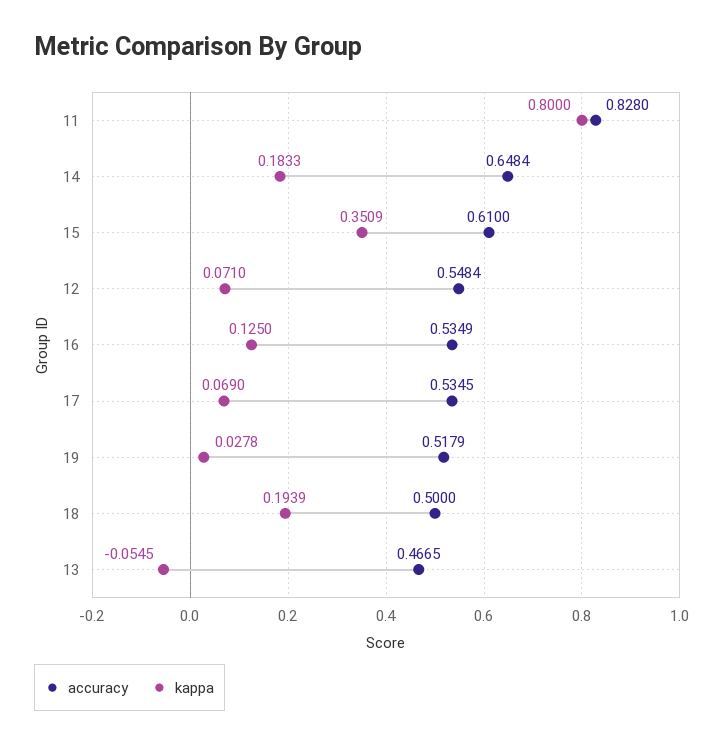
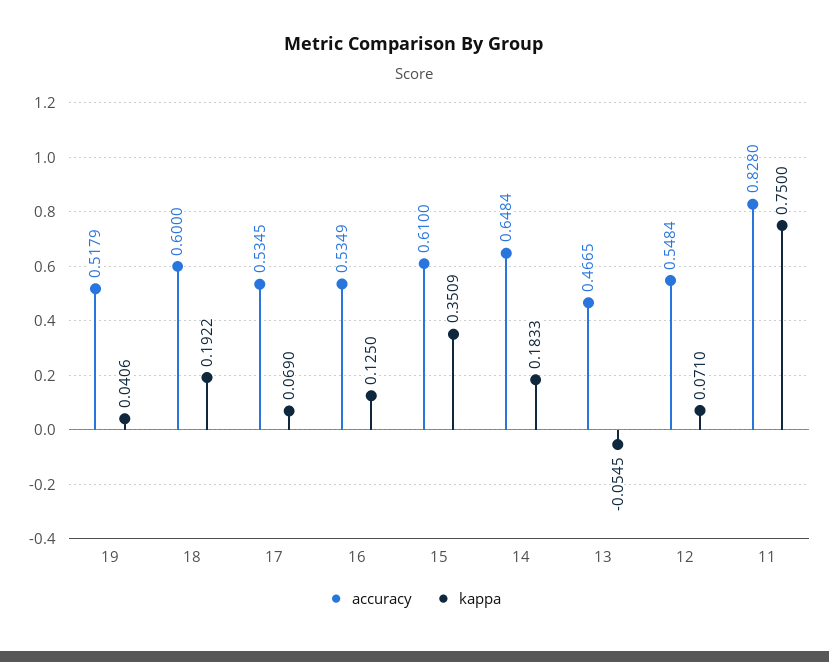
  {
    "accuracy": {
      "11": 0.828,
      "14": 0.6484,
      "15": 0.61,
      "12": 0.5484,
      "16": 0.5349,
      "17": 0.5345,
      "19": 0.5179,
-     "18": 0.5,
+     "18": 0.6,
      "13": 0.4665
    },
    "kappa": {
-     "11": 0.8,
+     "11": 0.75,
      "14": 0.1833,
      "15": 0.3509,
      "12": 0.071,
      "16": 0.125,
      "17": 0.069,
-     "19": 0.0278,
+     "19": 0.0406,
-     "18": 0.1939,
+     "18": 0.1922,
      "13": -0.0545
    }
  }

